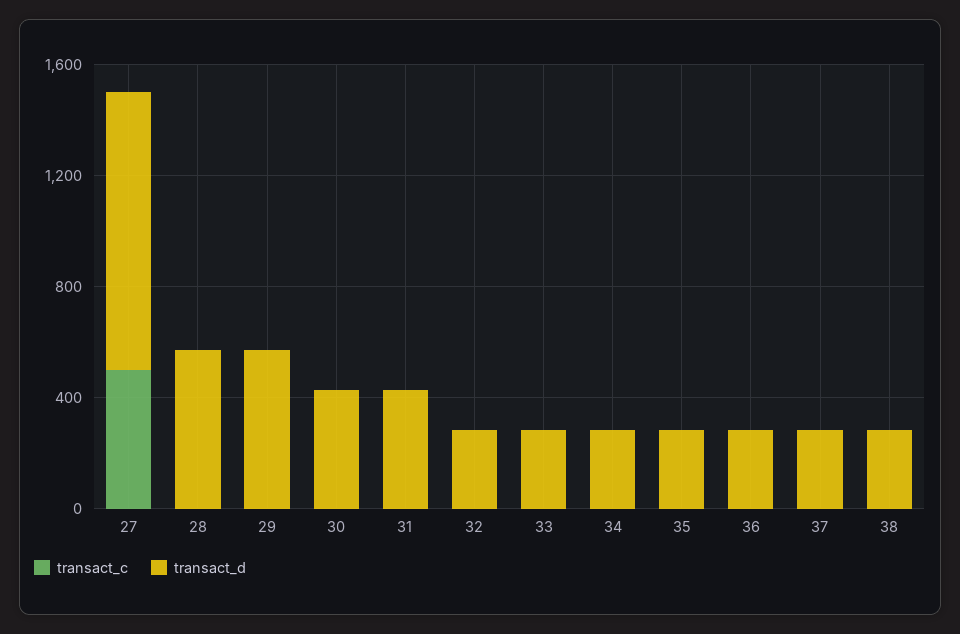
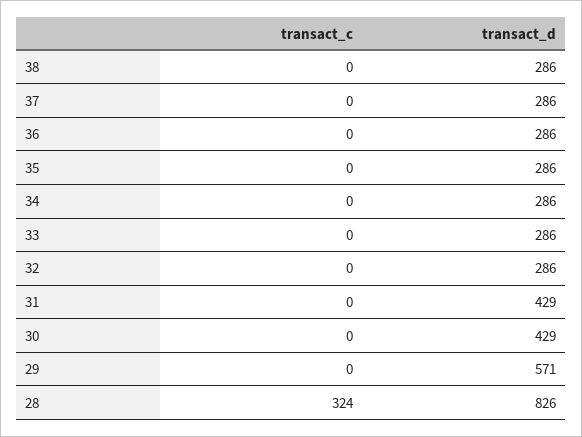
  {
    "transact_c": {
-     "27": 500,
-     "28": 0,
+     "28": 324,
      "29": 0,
      "30": 0,
      "31": 0,
      "32": 0,
      "33": 0,
      "34": 0,
      "35": 0,
      "36": 0,
      "37": 0,
      "38": 0
    },
    "transact_d": {
-     "27": 1000,
-     "28": 600,
+     "28": 826,
      "29": 571,
      "30": 429,
      "31": 429,
      "32": 286,
      "33": 286,
      "34": 286,
      "35": 286,
      "36": 286,
      "37": 286,
      "38": 286
    }
  }

